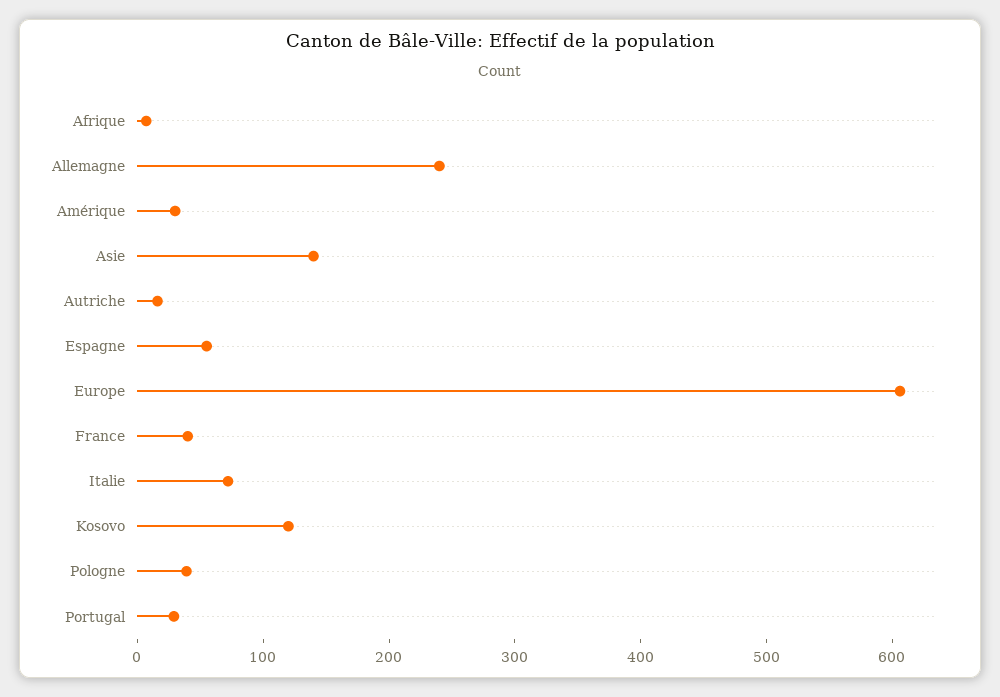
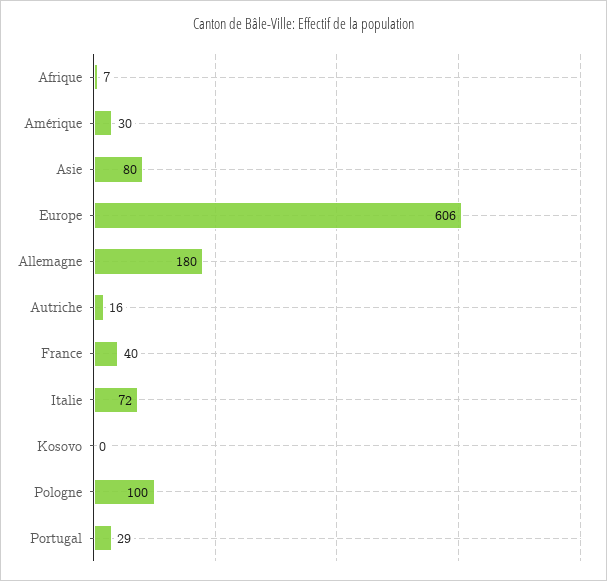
  {
    "Afrique": 7,
-   "Allemagne": 240,
+   "Allemagne": 180,
    "Amérique": 30,
-   "Asie": 140,
+   "Asie": 80,
    "Autriche": 16,
-   "Espagne": 60,
    "Europe": 606,
    "France": 40,
    "Italie": 72,
-   "Kosovo": 120,
+   "Kosovo": 0,
-   "Pologne": 40,
+   "Pologne": 100,
    "Portugal": 29
  }

